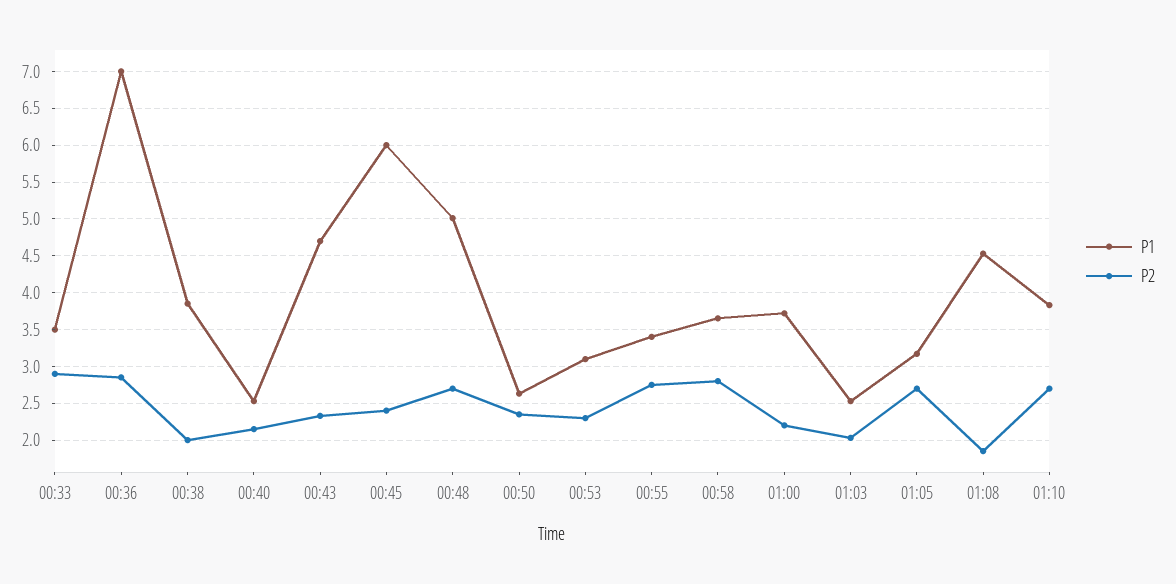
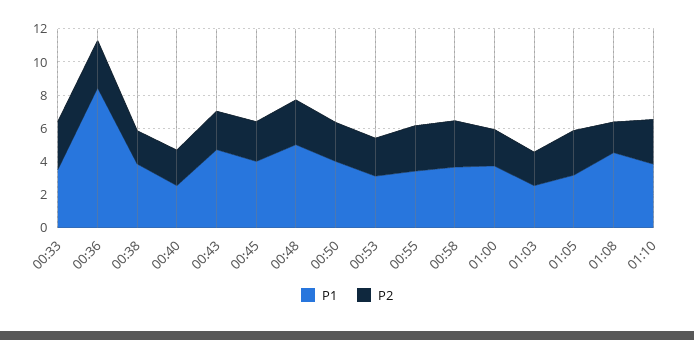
  {
    "P1": {
      "00:33": 3.5,
-     "00:36": 7,
+     "00:36": 8.5,
      "00:38": 3.9,
      "00:40": 2.5,
      "00:43": 4.7,
-     "00:45": 6,
+     "00:45": 4,
      "00:48": 5,
-     "00:50": 2.6,
+     "00:50": 4,
      "00:53": 3.1,
      "00:55": 3.4,
      "00:58": 3.7,
      "01:00": 3.7,
      "01:03": 2.5,
      "01:05": 3.2,
      "01:08": 4.5,
      "01:10": 3.8
    },
    "P2": {
      "00:33": 2.9,
      "00:36": 2.9,
      "00:38": 2,
      "00:40": 2.2,
      "00:43": 2.3,
      "00:45": 2.4,
      "00:48": 2.7,
      "00:50": 2.4,
      "00:53": 2.3,
      "00:55": 2.8,
      "00:58": 2.8,
      "01:00": 2.2,
      "01:03": 2,
      "01:05": 2.7,
      "01:08": 1.9,
      "01:10": 2.7
    }
  }

